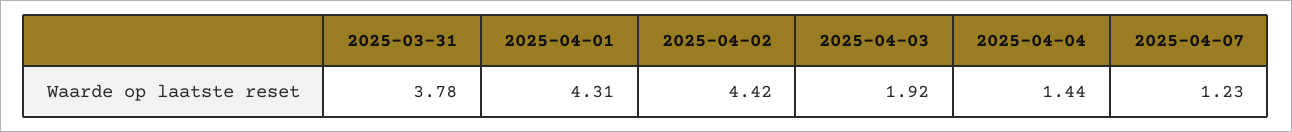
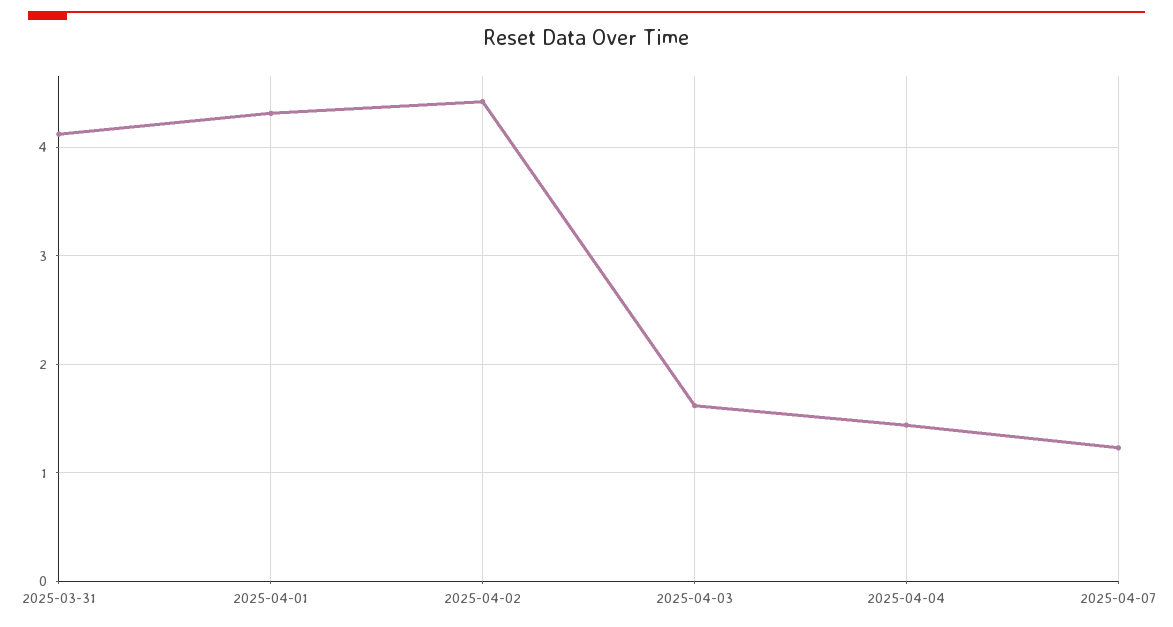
  {
-   "2025-03-31": 3.78,
+   "2025-03-31": 4.1,
    "2025-04-01": 4.31,
    "2025-04-02": 4.42,
-   "2025-04-03": 1.92,
+   "2025-04-03": 1.6,
    "2025-04-04": 1.44,
    "2025-04-07": 1.23
  }

